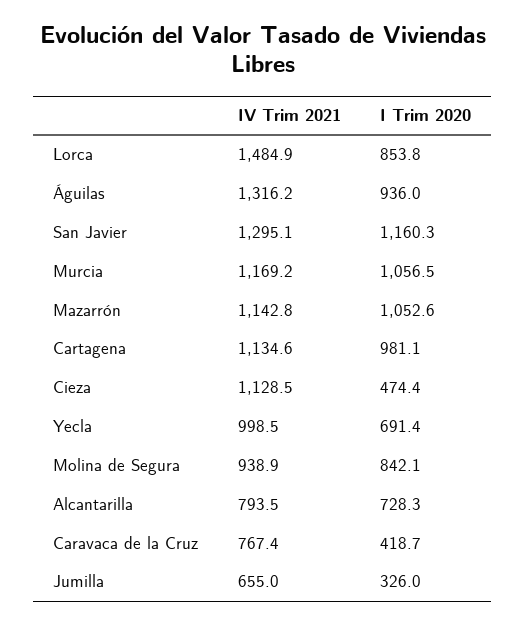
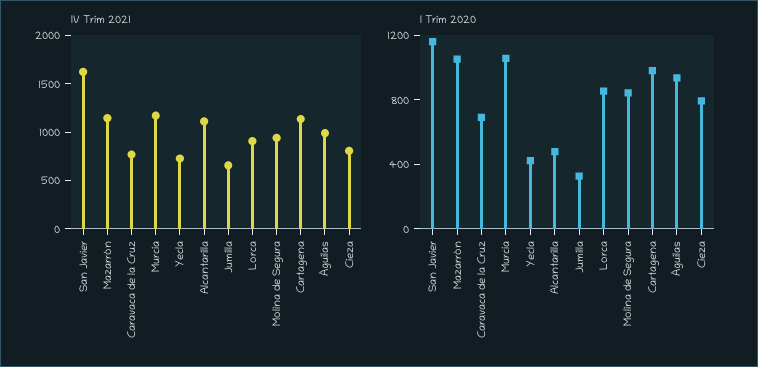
  {
    "IV Trim 2021": {
-     "Lorca": 1484.9,
+     "Lorca": 900,
-     "Águilas": 1316.2,
+     "Águilas": 1000,
-     "San Javier": 1295.1,
+     "San Javier": 1600,
      "Murcia": 1169.2,
      "Mazarrón": 1142.8,
      "Cartagena": 1134.6,
-     "Cieza": 1128.5,
+     "Cieza": 800,
-     "Yecla": 998.5,
+     "Yecla": 700,
      "Molina de Segura": 938.9,
-     "Alcantarilla": 793.5,
+     "Alcantarilla": 1100,
      "Caravaca de la Cruz": 767.4,
      "Jumilla": 655
    },
    "I Trim 2020": {
      "Lorca": 853.8,
      "Águilas": 936,
      "San Javier": 1160.3,
      "Murcia": 1056.5,
      "Mazarrón": 1052.6,
      "Cartagena": 981.1,
-     "Cieza": 474.4,
+     "Cieza": 800,
-     "Yecla": 691.4,
+     "Yecla": 400,
      "Molina de Segura": 842.1,
-     "Alcantarilla": 728.3,
+     "Alcantarilla": 500,
-     "Caravaca de la Cruz": 418.7,
+     "Caravaca de la Cruz": 700,
      "Jumilla": 326
    }
  }

